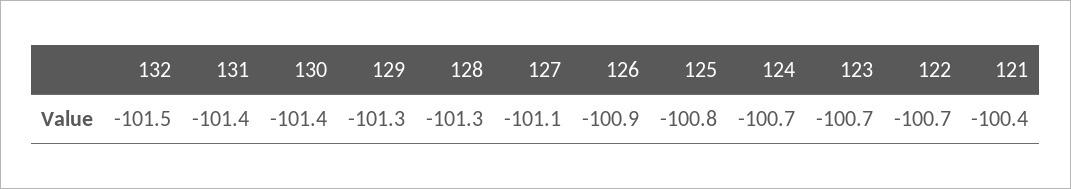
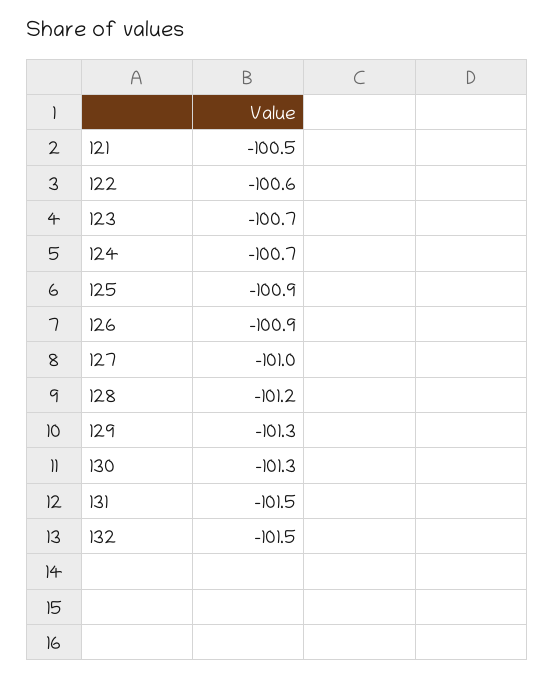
  {
    "132": -101.5,
-   "131": -101.4,
+   "131": -101.5,
-   "130": -101.4,
+   "130": -101.3,
    "129": -101.3,
-   "128": -101.3,
+   "128": -101.2,
-   "127": -101.1,
+   "127": -101,
    "126": -100.9,
-   "125": -100.8,
+   "125": -100.9,
    "124": -100.7,
    "123": -100.7,
-   "122": -100.7,
+   "122": -100.6,
-   "121": -100.4
+   "121": -100.5
  }

